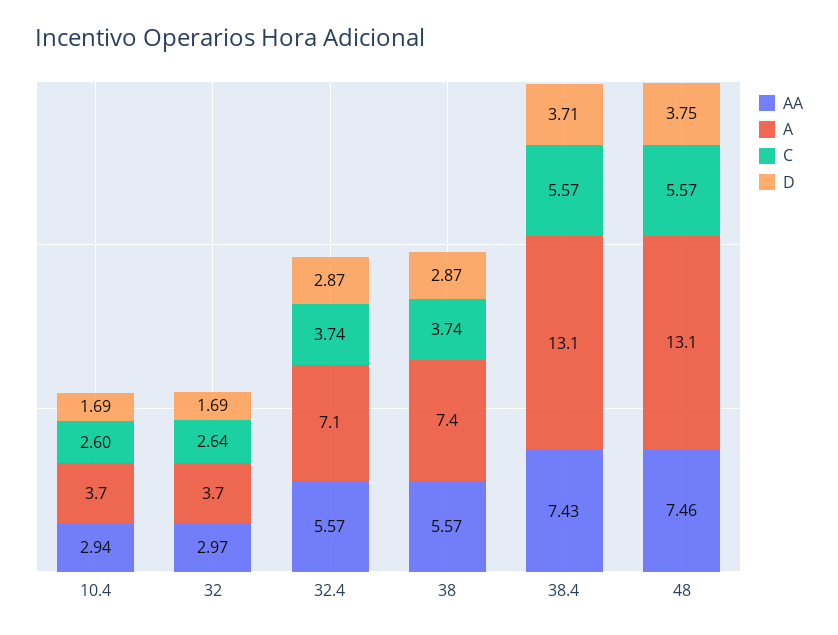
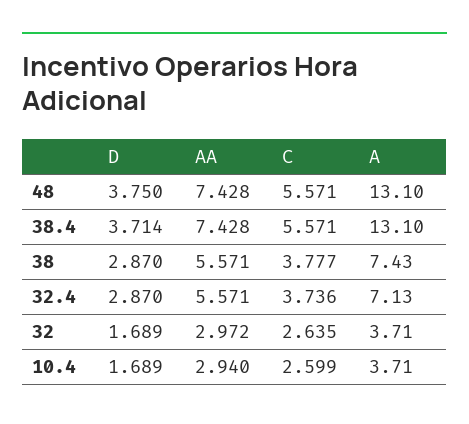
  {
    "AA": {
      "10.4": 2.94,
      "32": 2.972,
      "32.4": 5.571,
      "38": 5.571,
      "38.4": 7.428,
-     "48": 7.46
+     "48": 7.428
    },
    "A": {
      "10.4": 3.71,
      "32": 3.71,
      "32.4": 7.13,
      "38": 7.43,
      "38.4": 13.1,
      "48": 13.1
    },
    "C": {
      "10.4": 2.599,
      "32": 2.635,
      "32.4": 3.736,
-     "38": 3.74,
+     "38": 3.777,
      "38.4": 5.571,
      "48": 5.571
    },
    "D": {
      "10.4": 1.689,
      "32": 1.689,
      "32.4": 2.87,
      "38": 2.87,
      "38.4": 3.714,
      "48": 3.75
    }
  }

